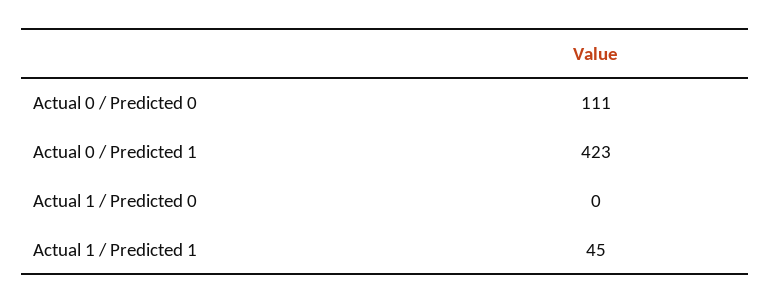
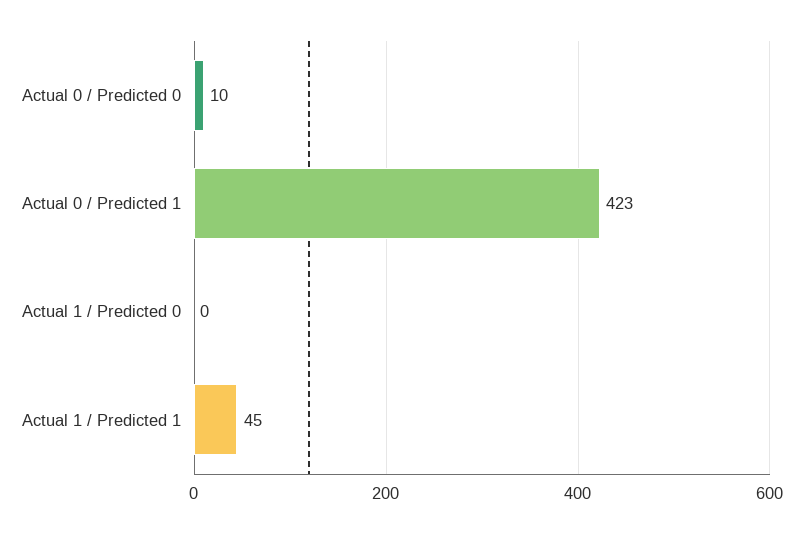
  {
-   "Actual 0 / Predicted 0": 111,
+   "Actual 0 / Predicted 0": 10,
    "Actual 0 / Predicted 1": 423,
    "Actual 1 / Predicted 0": 0,
    "Actual 1 / Predicted 1": 45
  }

